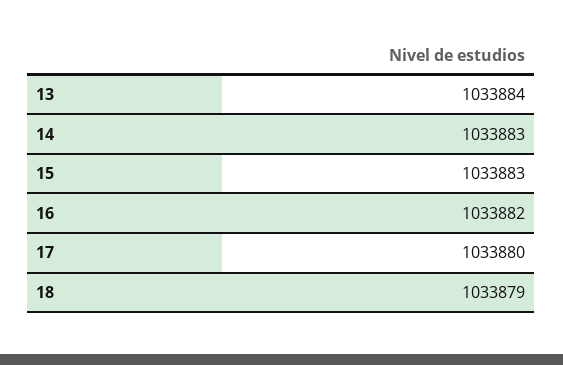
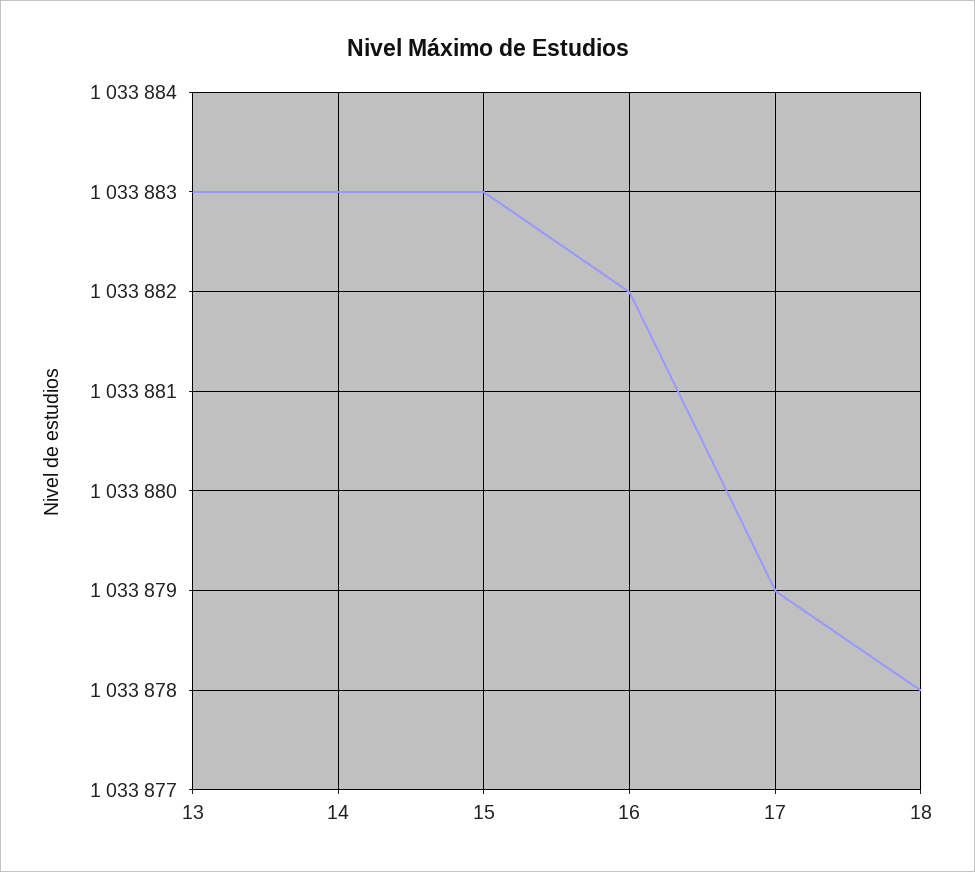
  {
-   "13": 1033884,
+   "13": 1033883,
    "14": 1033883,
    "15": 1033883,
    "16": 1033882,
-   "17": 1033880,
+   "17": 1033879,
-   "18": 1033879
+   "18": 1033878
  }

